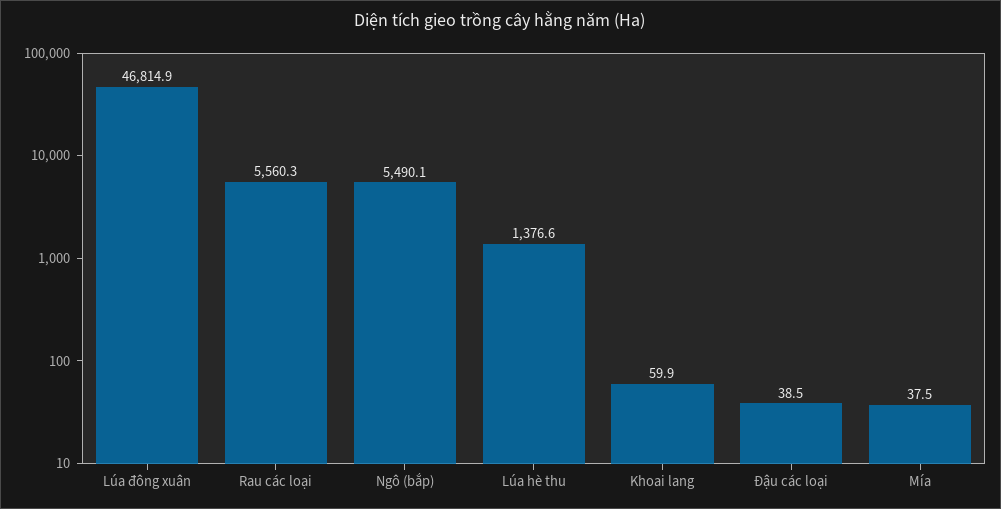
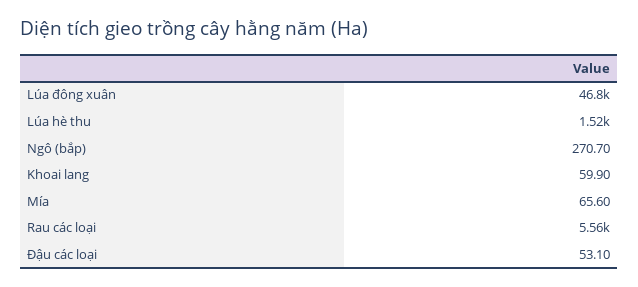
  {
    "Lúa đông xuân": 46814.9,
    "Rau các loại": 5560.3,
-   "Ngô (bắp)": 5490.1,
+   "Ngô (bắp)": 270.7,
-   "Lúa hè thu": 1376.6,
+   "Lúa hè thu": 1520,
    "Khoai lang": 59.9,
-   "Đậu các loại": 38.5,
+   "Đậu các loại": 53.1,
-   "Mía": 37.5
+   "Mía": 65.6
  }

